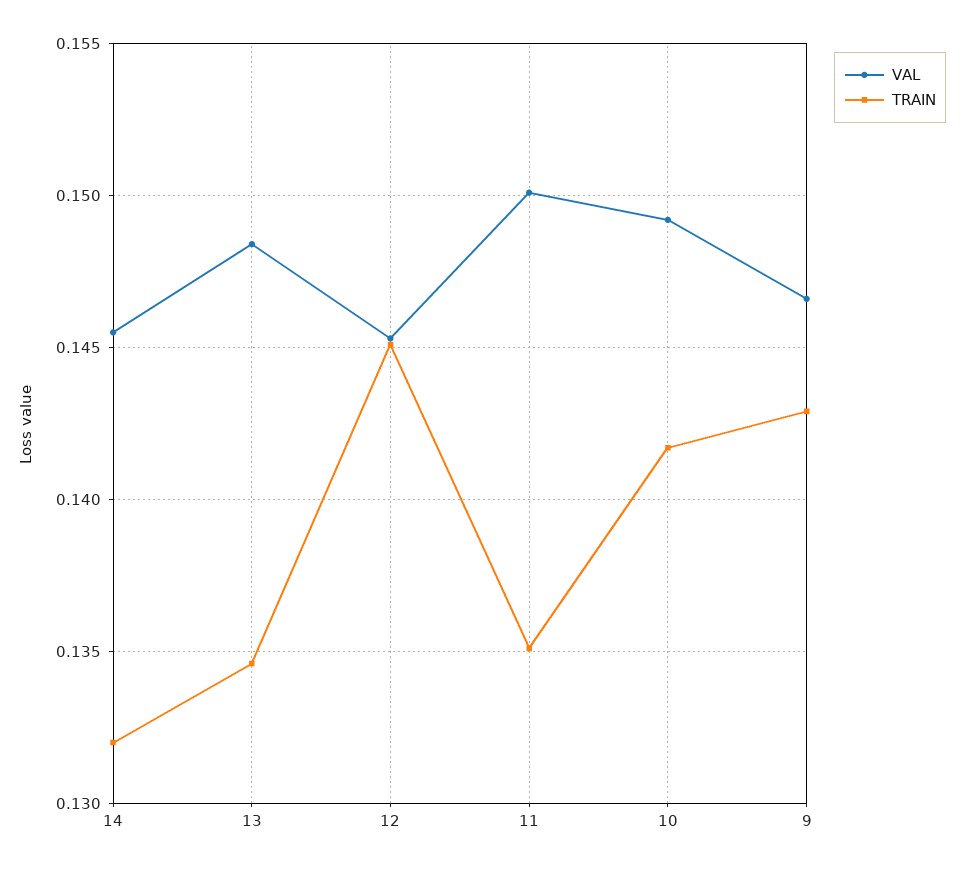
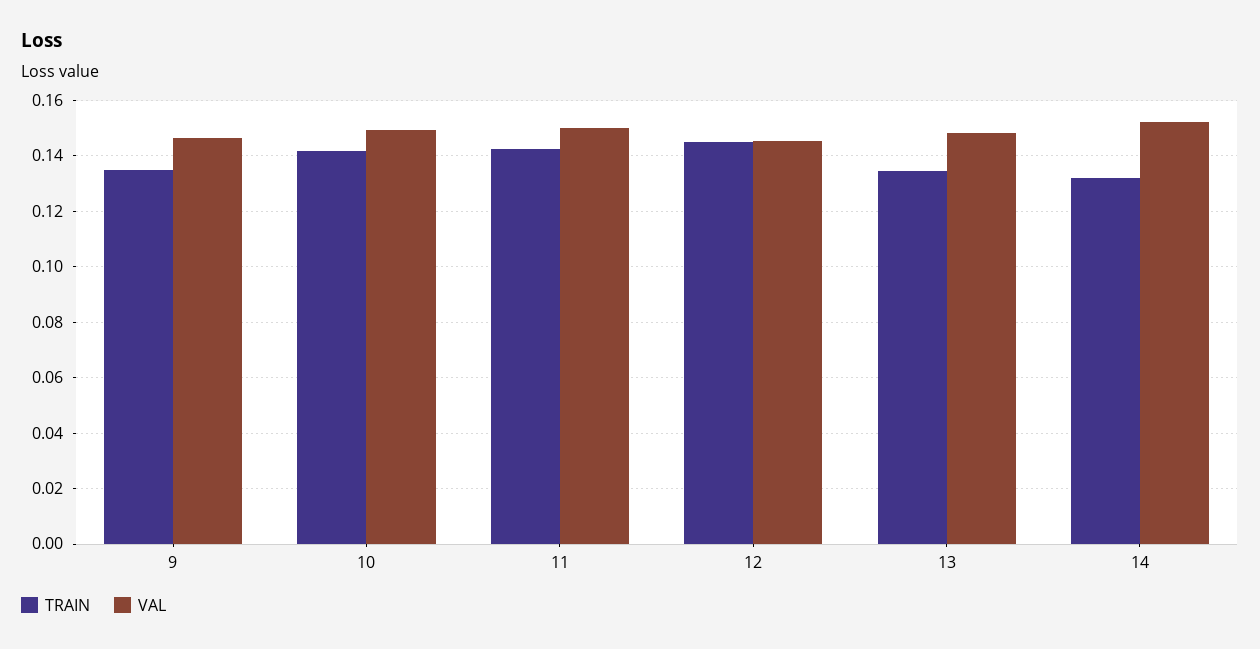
  {
    "VAL": {
-     "14": 0.1455,
+     "14": 0.1525,
      "13": 0.1485,
      "12": 0.1455,
      "11": 0.15,
      "10": 0.149,
      "9": 0.1465
    },
    "TRAIN": {
      "14": 0.132,
      "13": 0.1345,
      "12": 0.145,
-     "11": 0.135,
+     "11": 0.1425,
      "10": 0.1415,
-     "9": 0.143
+     "9": 0.135
    }
  }

